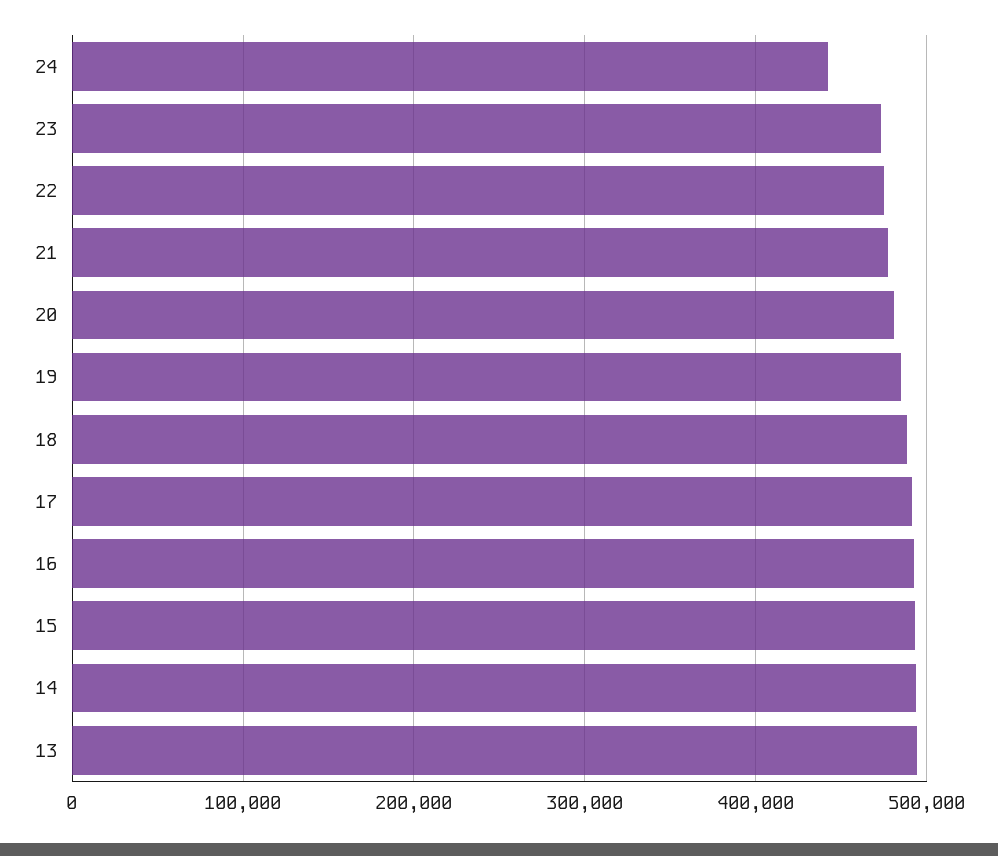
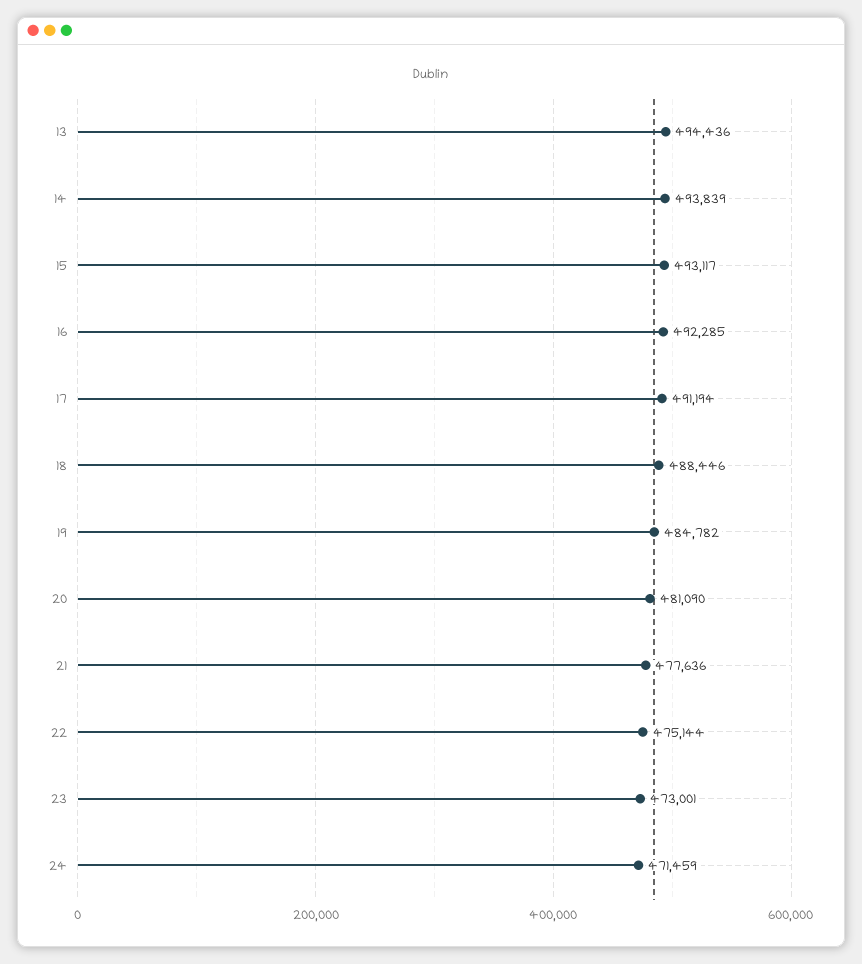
  {
-   "24": 440000,
+   "24": 471459,
    "23": 473001,
    "22": 475144,
    "21": 477636,
    "20": 481090,
    "19": 484782,
    "18": 488446,
    "17": 491194,
    "16": 492285,
    "15": 493117,
    "14": 493839,
    "13": 494436
  }

